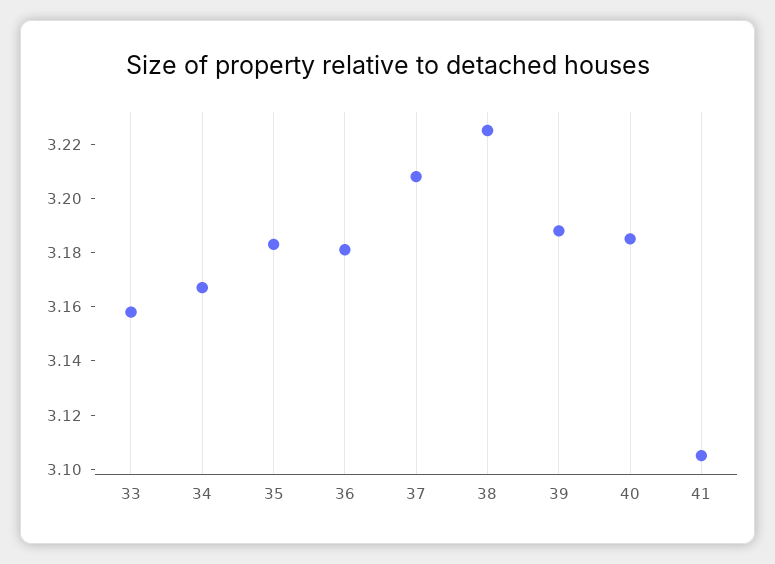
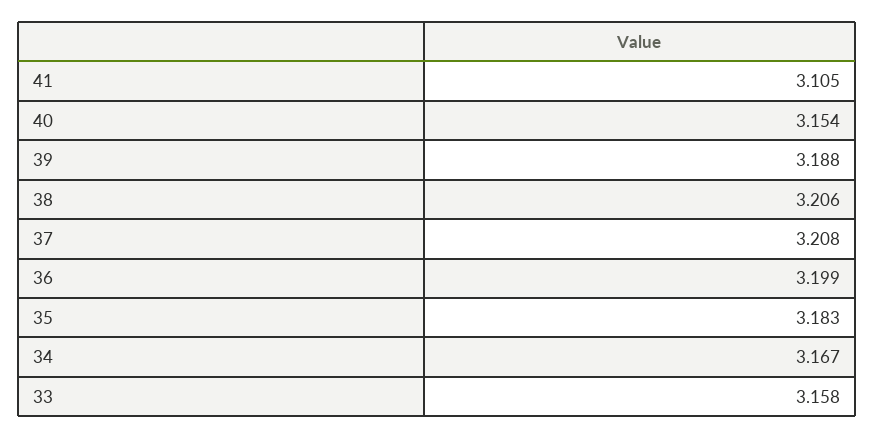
  {
    "33": 3.158,
    "34": 3.167,
    "35": 3.183,
-   "36": 3.18,
+   "36": 3.199,
    "37": 3.208,
-   "38": 3.225,
+   "38": 3.206,
    "39": 3.188,
-   "40": 3.185,
+   "40": 3.154,
    "41": 3.105
  }

